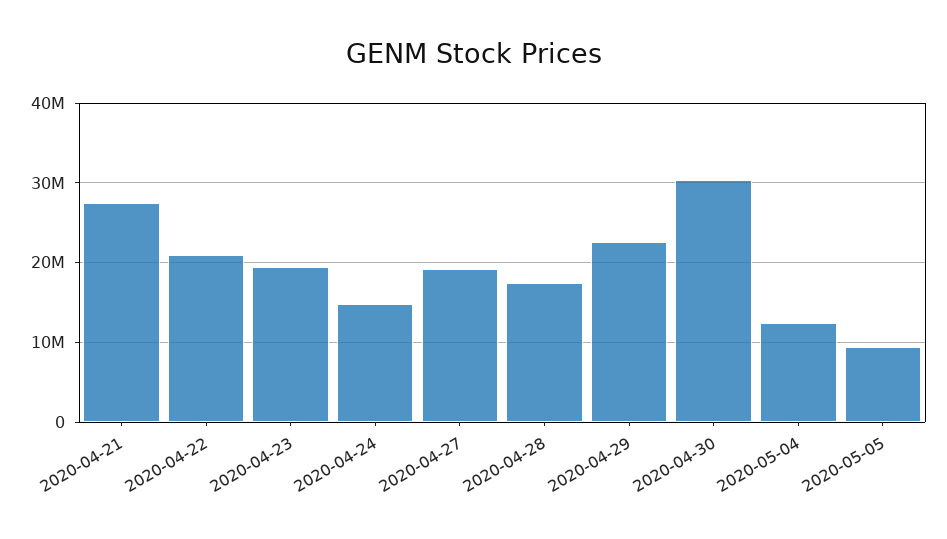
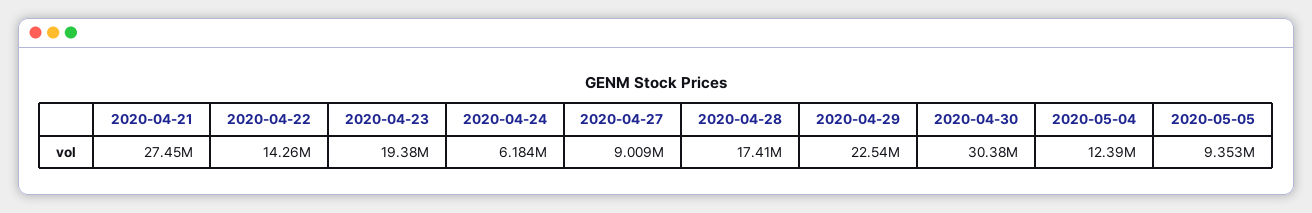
  {
    "2020-04-21": 27450000,
-   "2020-04-22": 21000000,
+   "2020-04-22": 14260000,
    "2020-04-23": 19380000,
-   "2020-04-24": 15000000,
+   "2020-04-24": 6184000,
-   "2020-04-27": 19000000,
+   "2020-04-27": 9009000,
    "2020-04-28": 17410000,
    "2020-04-29": 22540000,
    "2020-04-30": 30380000,
    "2020-05-04": 12390000,
    "2020-05-05": 9353000
  }

